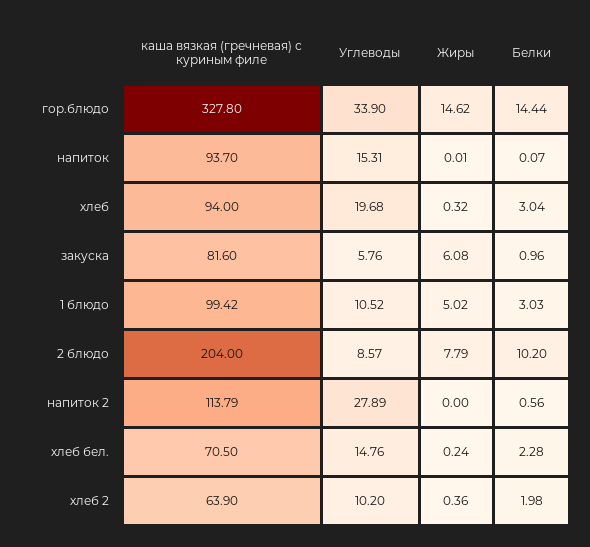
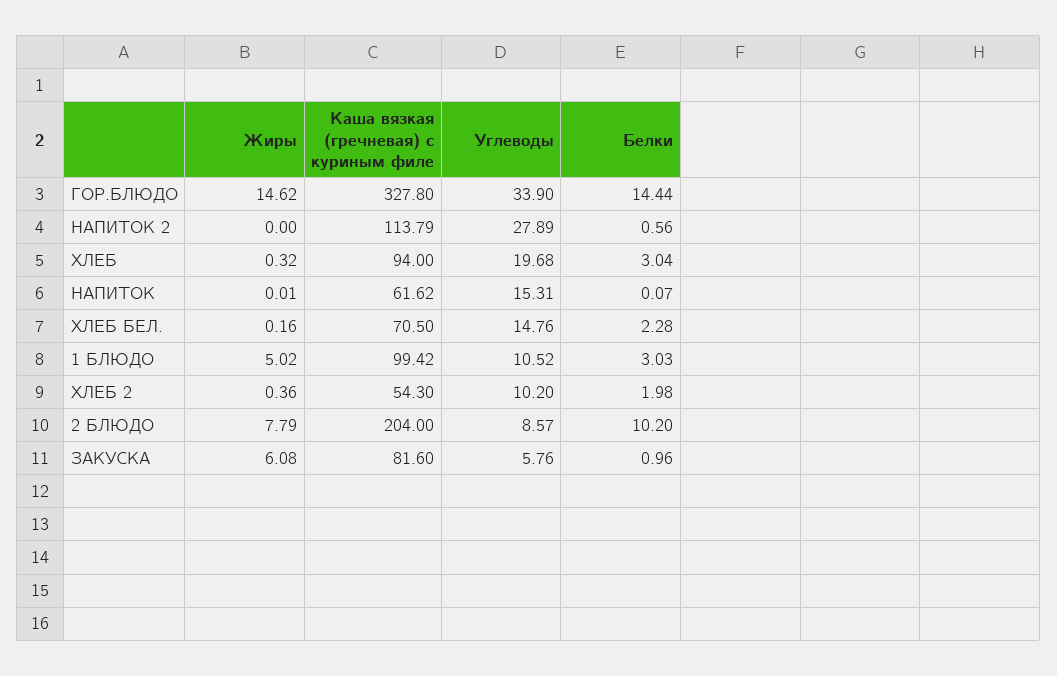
  {
    "каша вязкая (гречневая) с куриным филе": {
      "гор.блюдо": 327.8,
-     "напиток": 93.7,
+     "напиток": 61.62,
      "хлеб": 94,
      "закуска": 81.6,
      "1 блюдо": 99.42,
      "2 блюдо": 204,
      "напиток 2": 113.79,
      "хлеб бел.": 70.5,
-     "хлеб 2": 63.9
+     "хлеб 2": 54.3
    },
    "Углеводы": {
      "гор.блюдо": 33.9,
      "напиток": 15.31,
      "хлеб": 19.68,
      "закуска": 5.76,
      "1 блюдо": 10.52,
      "2 блюдо": 8.57,
      "напиток 2": 27.89,
      "хлеб бел.": 14.76,
      "хлеб 2": 10.2
    },
    "Жиры": {
      "гор.блюдо": 14.62,
      "напиток": 0.01,
      "хлеб": 0.32,
      "закуска": 6.08,
      "1 блюдо": 5.02,
      "2 блюдо": 7.79,
      "напиток 2": 0,
-     "хлеб бел.": 0.24,
+     "хлеб бел.": 0.16,
      "хлеб 2": 0.36
    },
    "Белки": {
      "гор.блюдо": 14.44,
      "напиток": 0.07,
      "хлеб": 3.04,
      "закуска": 0.96,
      "1 блюдо": 3.03,
      "2 блюдо": 10.2,
      "напиток 2": 0.56,
      "хлеб бел.": 2.28,
      "хлеб 2": 1.98
    }
  }

